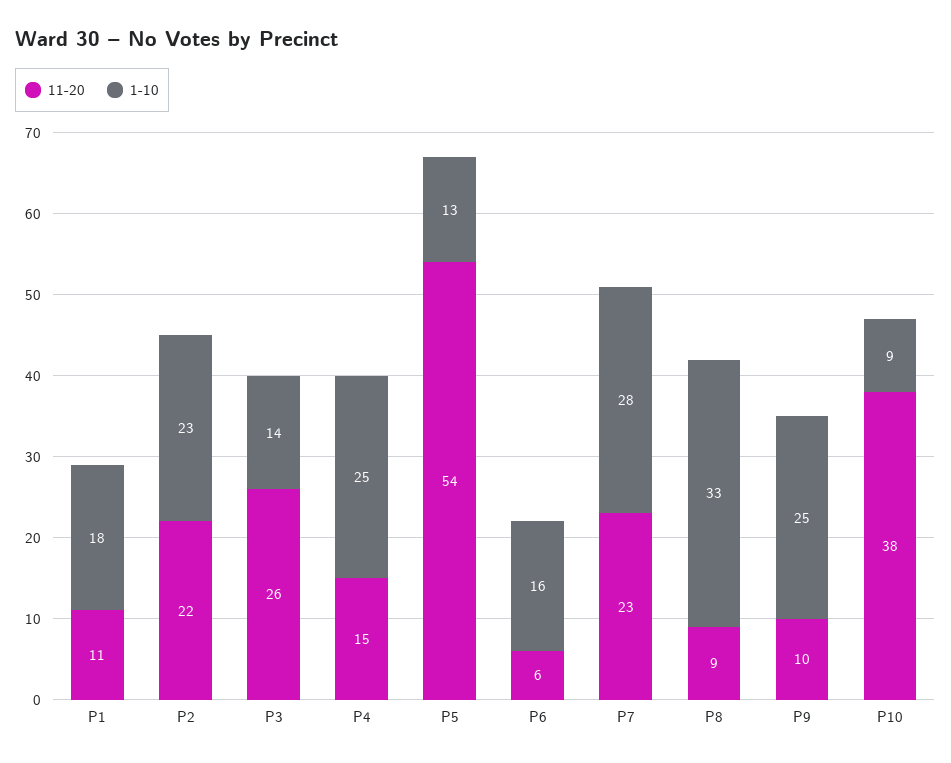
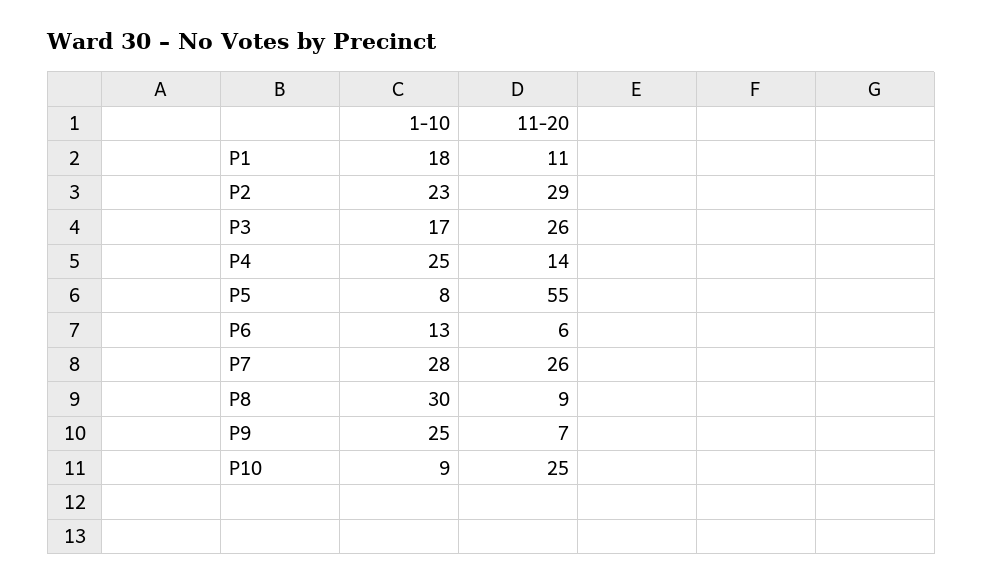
  {
    "11-20": {
      "P1": 11,
-     "P2": 22,
+     "P2": 29,
      "P3": 26,
-     "P4": 15,
+     "P4": 14,
-     "P5": 54,
+     "P5": 55,
      "P6": 6,
-     "P7": 23,
+     "P7": 26,
      "P8": 9,
-     "P9": 10,
+     "P9": 7,
-     "P10": 38
+     "P10": 25
    },
    "1-10": {
      "P1": 18,
      "P2": 23,
-     "P3": 14,
+     "P3": 17,
      "P4": 25,
-     "P5": 13,
+     "P5": 8,
-     "P6": 16,
+     "P6": 13,
      "P7": 28,
-     "P8": 33,
+     "P8": 30,
      "P9": 25,
      "P10": 9
    }
  }

